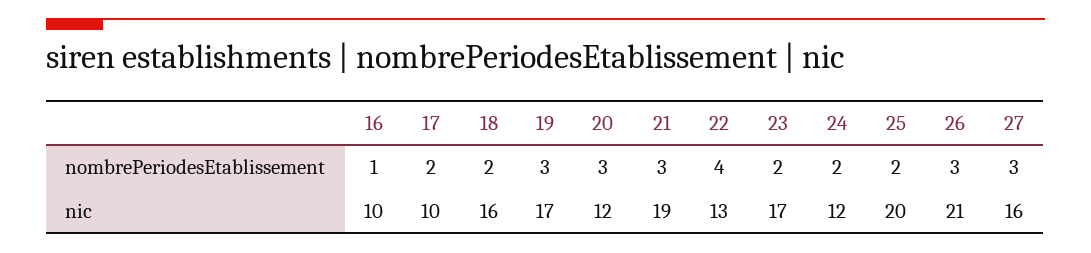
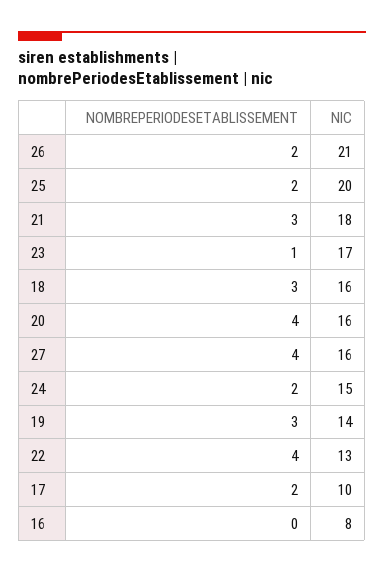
  {
    "16": {
-     "nombrePeriodesEtablissement": 1,
+     "nombrePeriodesEtablissement": 0,
-     "nic": 10
+     "nic": 8
    },
    "17": {
      "nombrePeriodesEtablissement": 2,
      "nic": 10
    },
    "18": {
-     "nombrePeriodesEtablissement": 2,
+     "nombrePeriodesEtablissement": 3,
      "nic": 16
    },
    "19": {
      "nombrePeriodesEtablissement": 3,
-     "nic": 17
+     "nic": 14
    },
    "20": {
-     "nombrePeriodesEtablissement": 3,
+     "nombrePeriodesEtablissement": 4,
-     "nic": 12
+     "nic": 16
    },
    "21": {
      "nombrePeriodesEtablissement": 3,
-     "nic": 19
+     "nic": 18
    },
    "22": {
      "nombrePeriodesEtablissement": 4,
      "nic": 13
    },
    "23": {
-     "nombrePeriodesEtablissement": 2,
+     "nombrePeriodesEtablissement": 1,
      "nic": 17
    },
    "24": {
      "nombrePeriodesEtablissement": 2,
-     "nic": 12
+     "nic": 15
    },
    "25": {
      "nombrePeriodesEtablissement": 2,
      "nic": 20
    },
    "26": {
-     "nombrePeriodesEtablissement": 3,
+     "nombrePeriodesEtablissement": 2,
      "nic": 21
    },
    "27": {
-     "nombrePeriodesEtablissement": 3,
+     "nombrePeriodesEtablissement": 4,
      "nic": 16
    }
  }

